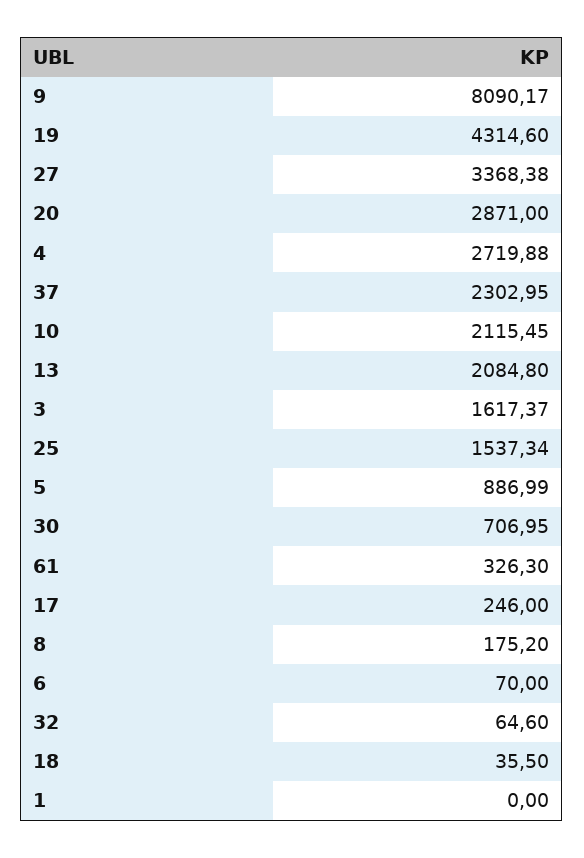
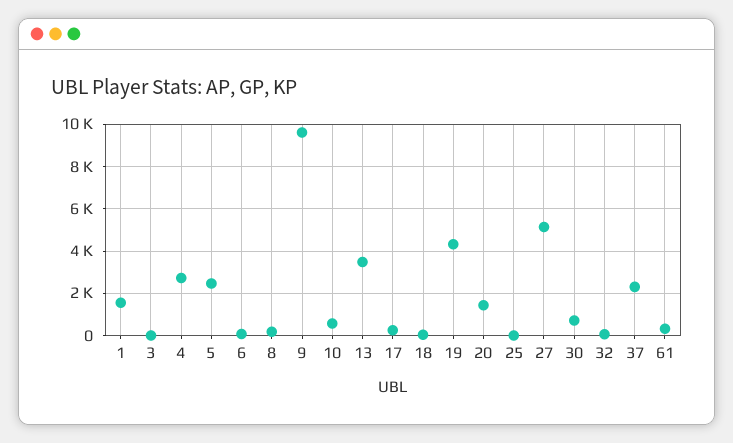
  {
-   "9": 8090.17,
+   "9": 9500,
    "19": 4314.6,
-   "27": 3368.38,
+   "27": 5000,
-   "20": 2871,
+   "20": 1500,
    "4": 2719.88,
    "37": 2302.95,
-   "10": 2115.45,
+   "10": 500,
-   "13": 2084.8,
+   "13": 3500,
-   "3": 1617.37,
+   "3": 0,
-   "25": 1537.34,
+   "25": 0,
-   "5": 886.99,
+   "5": 2500,
    "30": 706.95,
    "61": 326.3,
    "17": 246,
    "8": 175.2,
    "6": 70,
    "32": 64.6,
    "18": 35.5,
-   "1": 0
+   "1": 1500
  }

